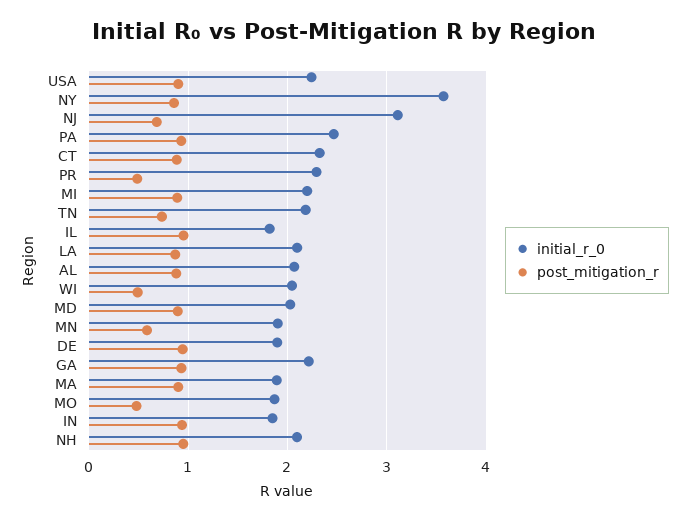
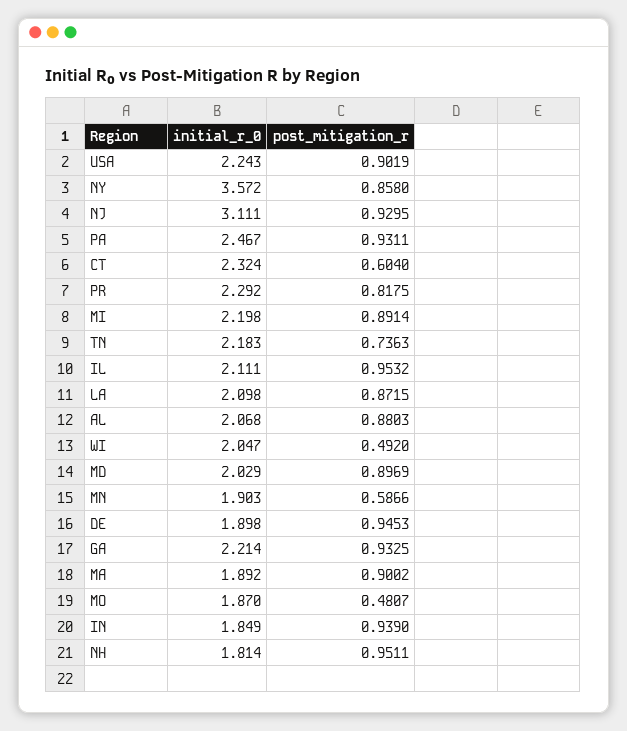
  {
    "initial_r_0": {
      "USA": 2.243,
      "NY": 3.572,
      "NJ": 3.111,
      "PA": 2.467,
      "CT": 2.324,
      "PR": 2.292,
      "MI": 2.198,
      "TN": 2.183,
-     "IL": 1.8,
+     "IL": 2.111,
      "LA": 2.098,
      "AL": 2.068,
      "WI": 2.047,
      "MD": 2.029,
      "MN": 1.903,
      "DE": 1.898,
      "GA": 2.214,
      "MA": 1.892,
      "MO": 1.87,
      "IN": 1.849,
-     "NH": 2.1
+     "NH": 1.814
    },
    "post_mitigation_r": {
      "USA": 0.9019,
      "NY": 0.858,
-     "NJ": 0.7,
+     "NJ": 0.9295,
      "PA": 0.9311,
-     "CT": 0.9,
+     "CT": 0.604,
-     "PR": 0.5,
+     "PR": 0.8175,
      "MI": 0.8914,
      "TN": 0.7363,
      "IL": 0.9532,
      "LA": 0.8715,
      "AL": 0.8803,
      "WI": 0.492,
      "MD": 0.8969,
      "MN": 0.5866,
      "DE": 0.9453,
      "GA": 0.9325,
      "MA": 0.9002,
      "MO": 0.4807,
      "IN": 0.939,
      "NH": 0.9511
    }
  }

